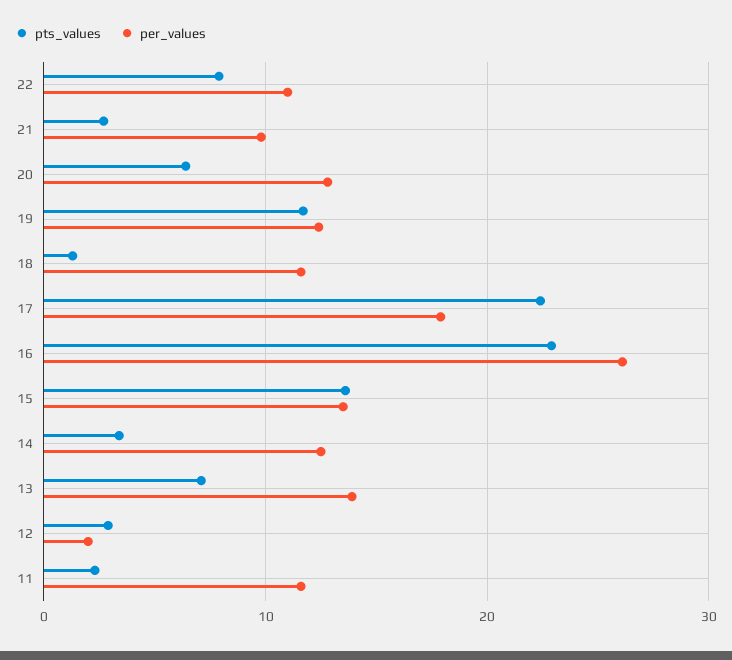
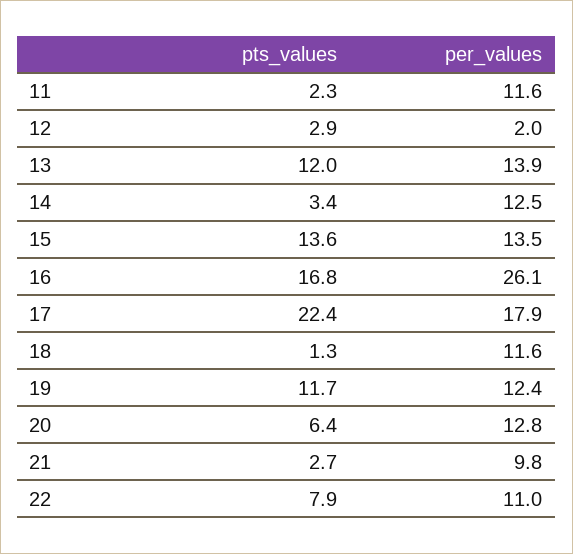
  {
    "pts_values": {
      "22": 7.9,
      "21": 2.7,
      "20": 6.4,
      "19": 11.7,
      "18": 1.3,
      "17": 22.4,
-     "16": 23,
+     "16": 16.8,
      "15": 13.6,
      "14": 3.4,
-     "13": 7,
+     "13": 12,
      "12": 2.9,
      "11": 2.3
    },
    "per_values": {
      "22": 11,
      "21": 9.8,
      "20": 12.8,
      "19": 12.4,
      "18": 11.6,
      "17": 17.9,
      "16": 26.1,
      "15": 13.5,
      "14": 12.5,
      "13": 13.9,
      "12": 2,
      "11": 11.6
    }
  }

